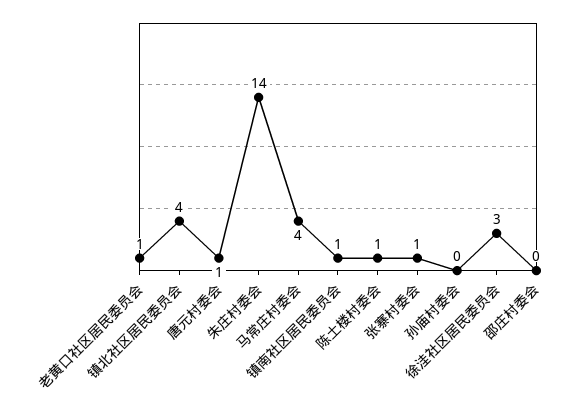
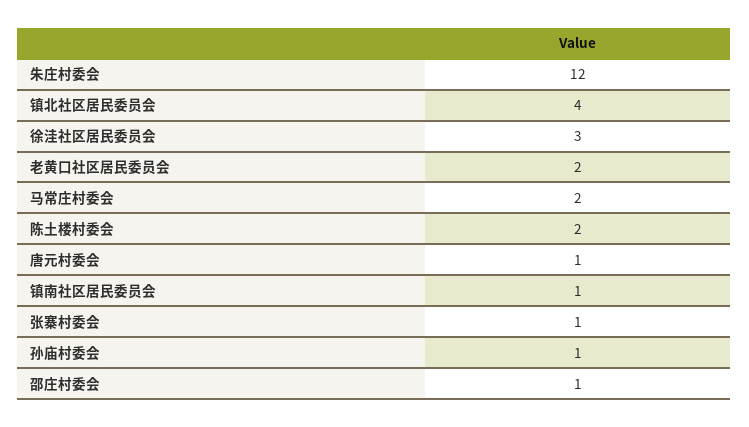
  {
-   "老黄口社区居民委员会": 1,
+   "老黄口社区居民委员会": 2,
    "镇北社区居民委员会": 4,
    "唐元村委会": 1,
-   "朱庄村委会": 14,
+   "朱庄村委会": 12,
-   "马常庄村委会": 4,
+   "马常庄村委会": 2,
    "镇南社区居民委员会": 1,
-   "陈土楼村委会": 1,
+   "陈土楼村委会": 2,
    "张寨村委会": 1,
-   "孙庙村委会": 0,
+   "孙庙村委会": 1,
    "徐洼社区居民委员会": 3,
-   "邵庄村委会": 0
+   "邵庄村委会": 1
  }

